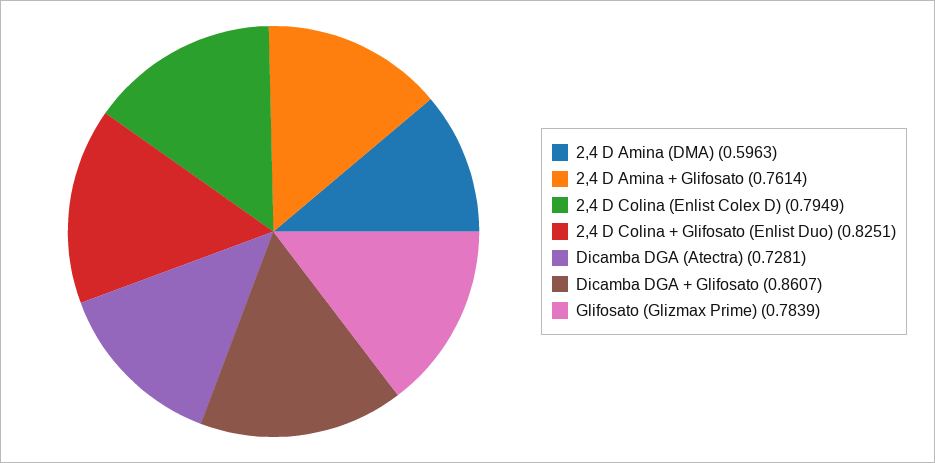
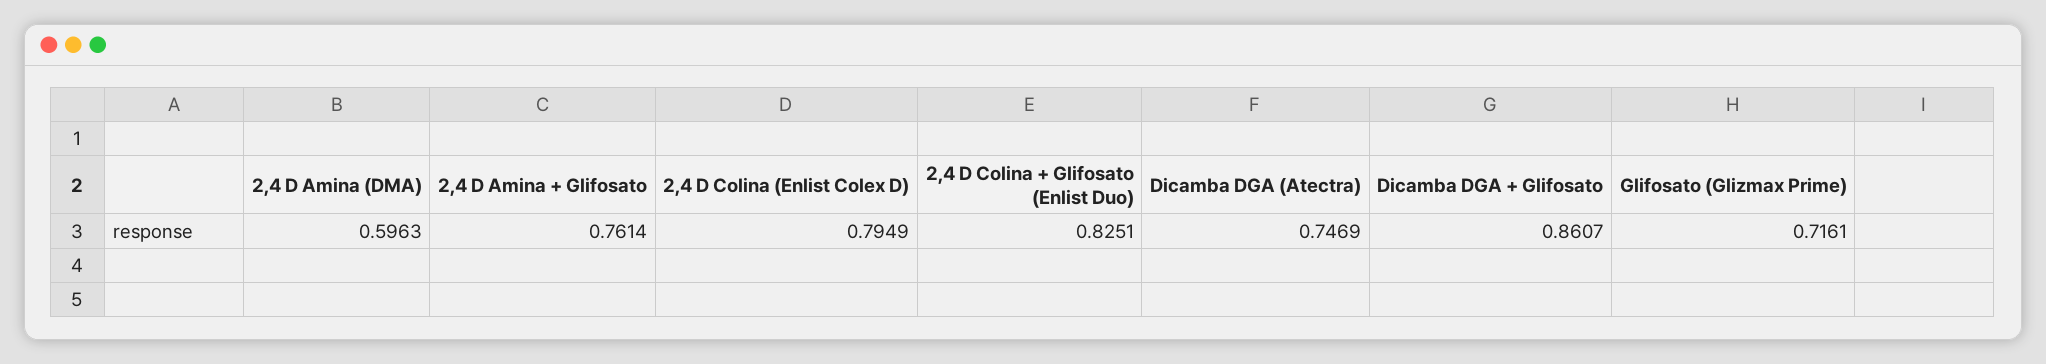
  {
    "2,4 D Amina (DMA)": 0.5963,
    "2,4 D Amina + Glifosato": 0.7614,
    "2,4 D Colina (Enlist Colex D)": 0.7949,
    "2,4 D Colina + Glifosato (Enlist Duo)": 0.8251,
-   "Dicamba DGA (Atectra)": 0.7281,
+   "Dicamba DGA (Atectra)": 0.7469,
    "Dicamba DGA + Glifosato": 0.8607,
-   "Glifosato (Glizmax Prime)": 0.7839
+   "Glifosato (Glizmax Prime)": 0.7161
  }

